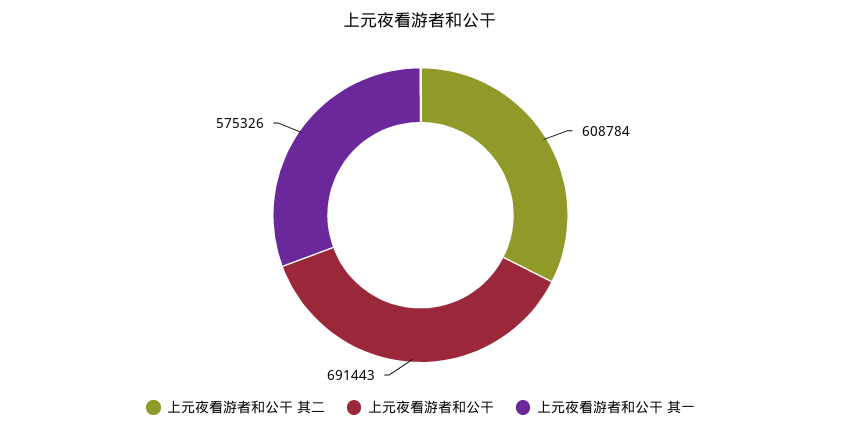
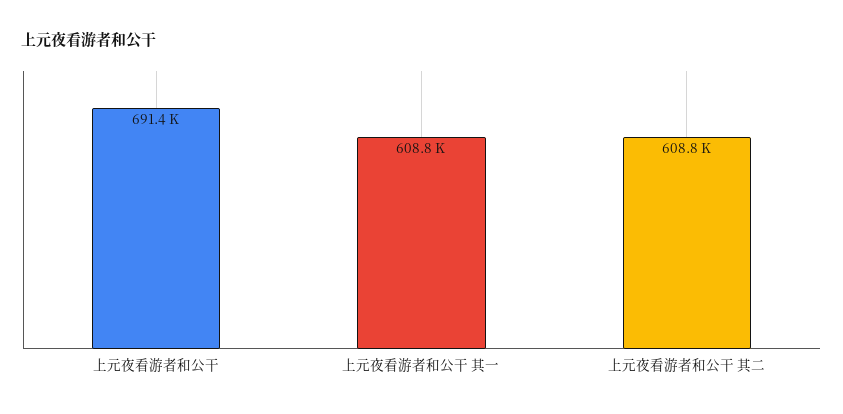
  {
    "上元夜看游者和公干 其二": 608784,
    "上元夜看游者和公干": 691443,
-   "上元夜看游者和公干 其一": 575326
+   "上元夜看游者和公干 其一": 608800
  }

